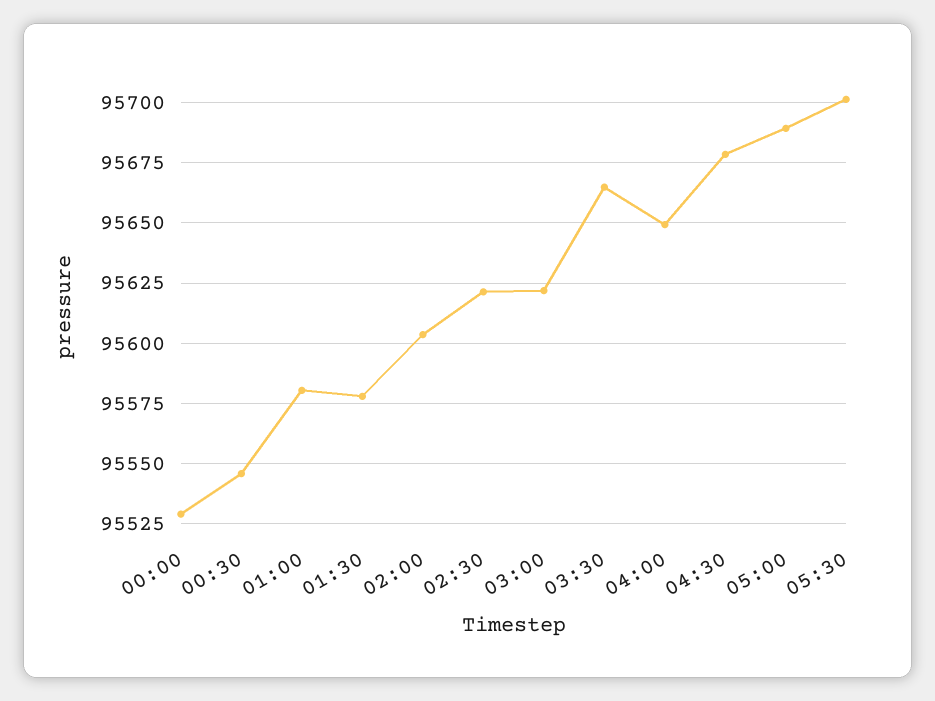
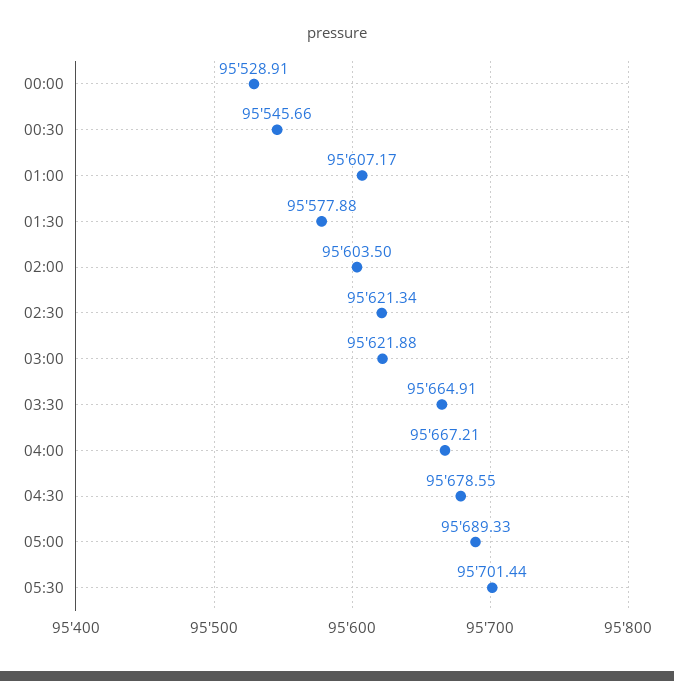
  {
    "00:00": 95528.91,
    "00:30": 95545.66,
-   "01:00": 95580,
+   "01:00": 95607.17,
    "01:30": 95577.88,
    "02:00": 95603.5,
    "02:30": 95621.34,
    "03:00": 95621.88,
    "03:30": 95664.91,
-   "04:00": 95650,
+   "04:00": 95667.21,
    "04:30": 95678.55,
    "05:00": 95689.33,
    "05:30": 95701.44
  }

